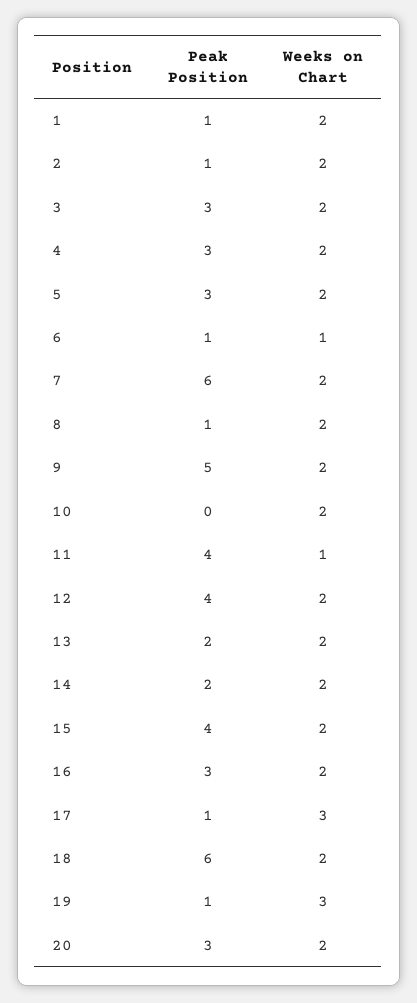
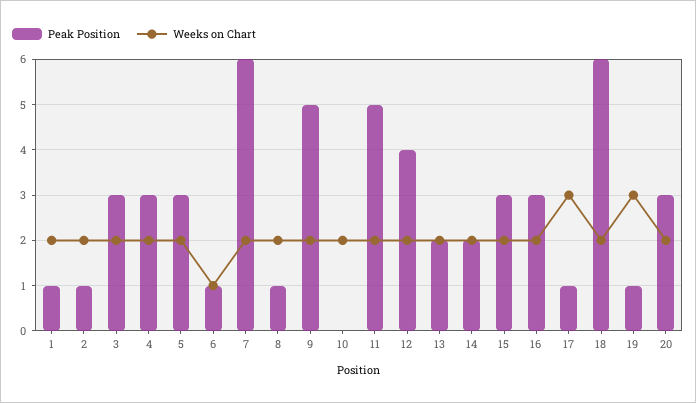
  {
    "Peak Position": {
      "1": 1,
      "2": 1,
      "3": 3,
      "4": 3,
      "5": 3,
      "6": 1,
      "7": 6,
      "8": 1,
      "9": 5,
      "10": 0,
-     "11": 4,
+     "11": 5,
      "12": 4,
      "13": 2,
      "14": 2,
-     "15": 4,
+     "15": 3,
      "16": 3,
      "17": 1,
      "18": 6,
      "19": 1,
      "20": 3
    },
    "Weeks on Chart": {
      "1": 2,
      "2": 2,
      "3": 2,
      "4": 2,
      "5": 2,
      "6": 1,
      "7": 2,
      "8": 2,
      "9": 2,
      "10": 2,
-     "11": 1,
+     "11": 2,
      "12": 2,
      "13": 2,
      "14": 2,
      "15": 2,
      "16": 2,
      "17": 3,
      "18": 2,
      "19": 3,
      "20": 2
    }
  }

